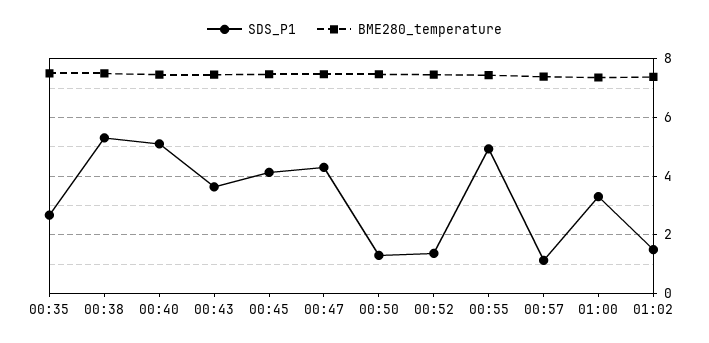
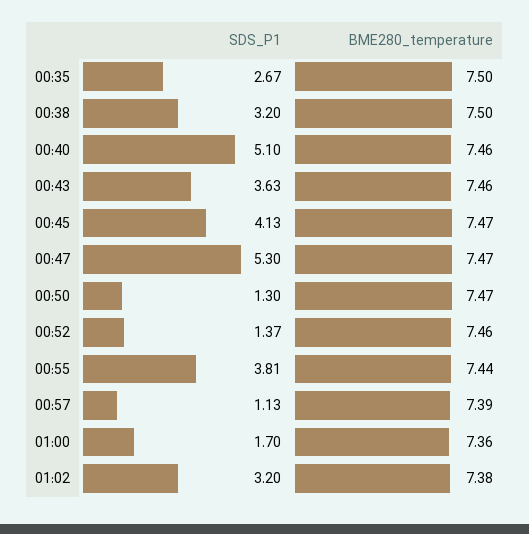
  {
    "SDS_P1": {
      "00:35": 2.67,
-     "00:38": 5.25,
+     "00:38": 3.2,
      "00:40": 5.1,
      "00:43": 3.63,
      "00:45": 4.13,
-     "00:47": 4.25,
+     "00:47": 5.3,
      "00:50": 1.3,
      "00:52": 1.37,
-     "00:55": 5,
+     "00:55": 3.81,
      "00:57": 1.13,
-     "01:00": 3.25,
+     "01:00": 1.7,
-     "01:02": 1.5
+     "01:02": 3.2
    },
    "BME280_temperature": {
      "00:35": 7.5,
      "00:38": 7.5,
      "00:40": 7.46,
      "00:43": 7.46,
      "00:45": 7.47,
      "00:47": 7.47,
      "00:50": 7.47,
      "00:52": 7.46,
      "00:55": 7.44,
      "00:57": 7.39,
      "01:00": 7.36,
      "01:02": 7.38
    }
  }

